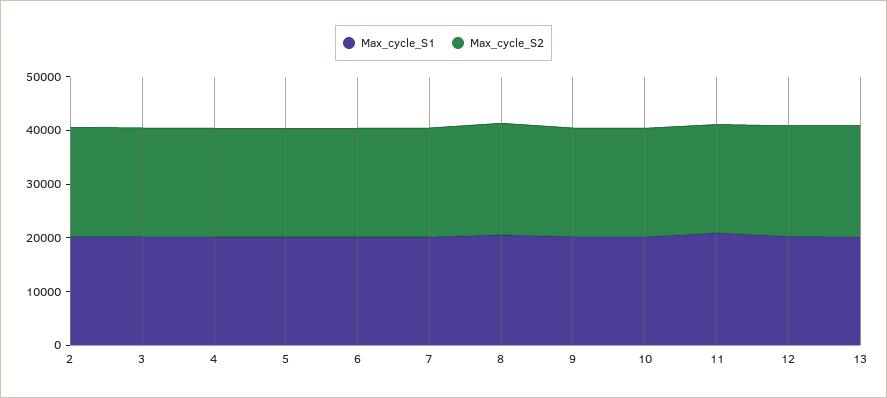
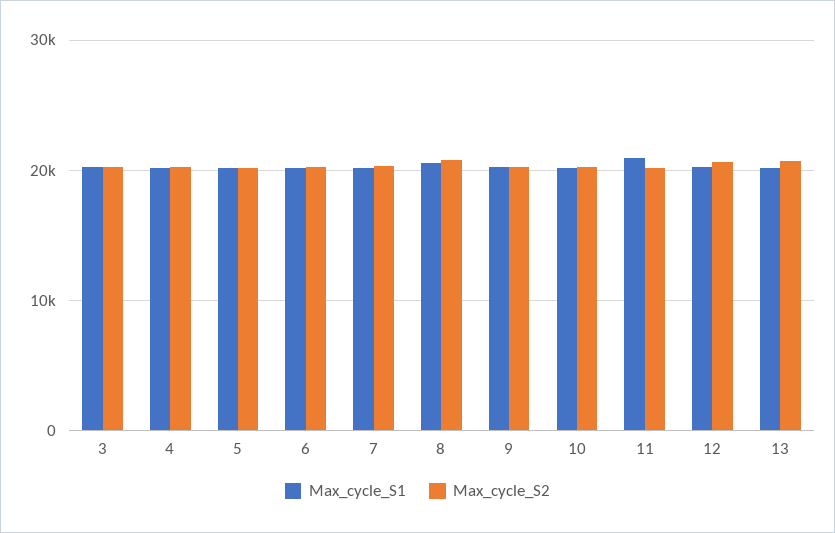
  {
    "Max_cycle_S1": {
-     "2": 20000,
      "3": 20000,
      "4": 20000,
      "5": 20000,
      "6": 20000,
      "7": 20000,
      "8": 21000,
      "9": 20000,
      "10": 20000,
      "11": 21000,
      "12": 20000,
      "13": 20000
    },
    "Max_cycle_S2": {
-     "2": 20000,
      "3": 20000,
      "4": 20000,
      "5": 20000,
      "6": 20000,
      "7": 20000,
      "8": 21000,
      "9": 20000,
      "10": 20000,
      "11": 20000,
      "12": 21000,
      "13": 21000
    }
  }

